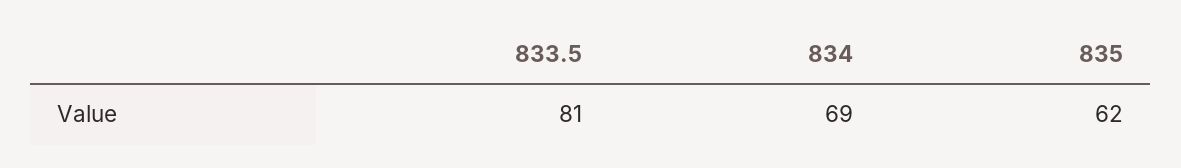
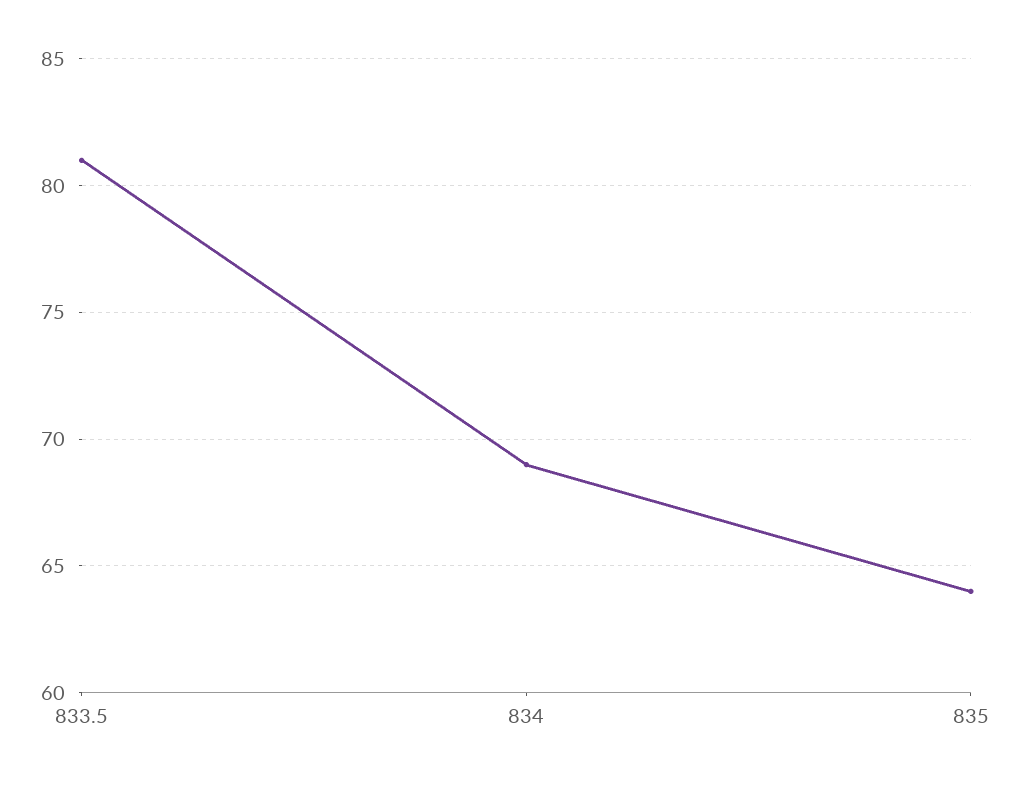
  {
    "833.5": 81,
    "834": 69,
-   "835": 62
+   "835": 64
  }

